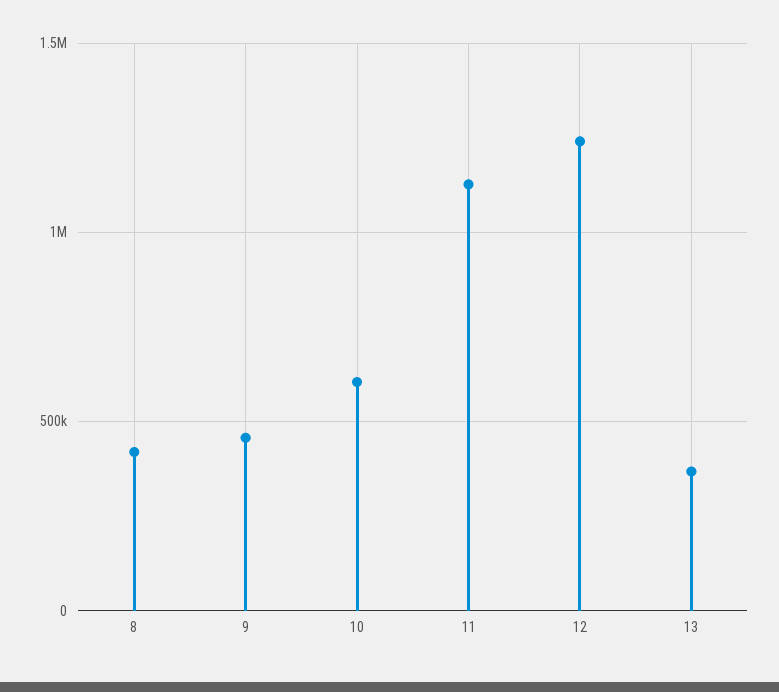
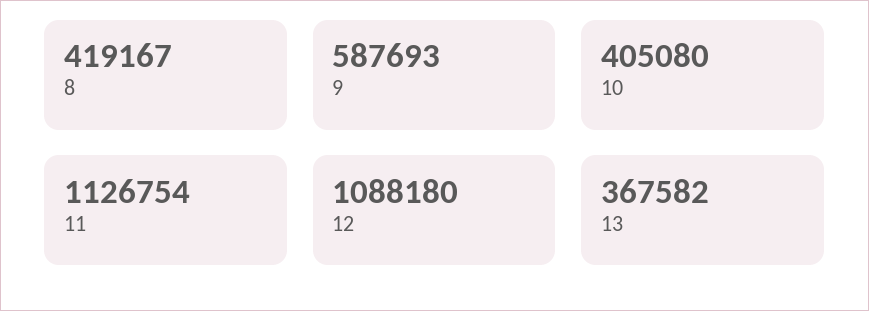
  {
    "8": 419167,
-   "9": 450000,
+   "9": 587693,
-   "10": 600000,
+   "10": 405080,
    "11": 1126754,
-   "12": 1250000,
+   "12": 1088180,
    "13": 367582
  }

